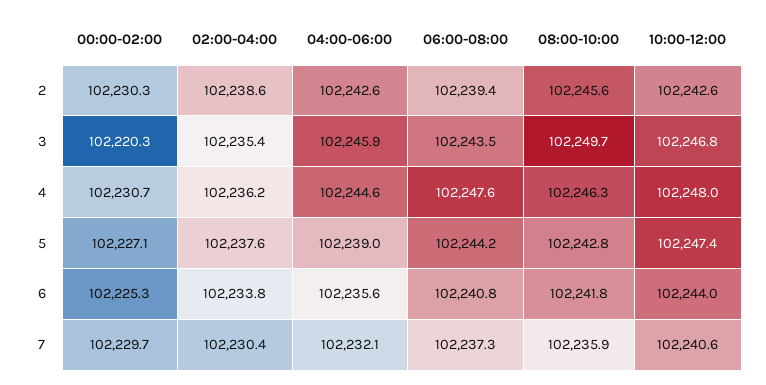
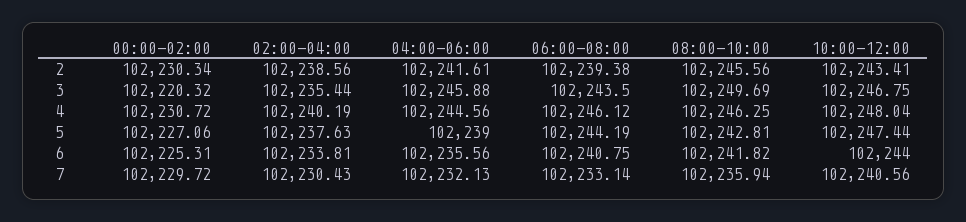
  {
    "00:00-02:00": {
      "2": 102230.34,
      "3": 102220.32,
      "4": 102230.72,
      "5": 102227.06,
      "6": 102225.31,
      "7": 102229.72
    },
    "02:00-04:00": {
      "2": 102238.56,
      "3": 102235.44,
-     "4": 102236.2,
+     "4": 102240.19,
      "5": 102237.63,
      "6": 102233.81,
      "7": 102230.43
    },
    "04:00-06:00": {
-     "2": 102242.6,
+     "2": 102241.61,
      "3": 102245.88,
      "4": 102244.56,
      "5": 102239,
      "6": 102235.56,
      "7": 102232.13
    },
    "06:00-08:00": {
      "2": 102239.38,
      "3": 102243.5,
-     "4": 102247.6,
+     "4": 102246.12,
      "5": 102244.19,
      "6": 102240.75,
-     "7": 102237.3
+     "7": 102233.14
    },
    "08:00-10:00": {
      "2": 102245.56,
      "3": 102249.69,
      "4": 102246.25,
      "5": 102242.81,
      "6": 102241.82,
      "7": 102235.94
    },
    "10:00-12:00": {
-     "2": 102242.6,
+     "2": 102243.41,
      "3": 102246.75,
      "4": 102248.04,
      "5": 102247.44,
      "6": 102244,
      "7": 102240.56
    }
  }

